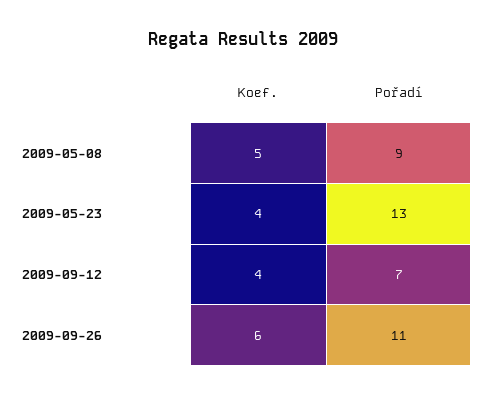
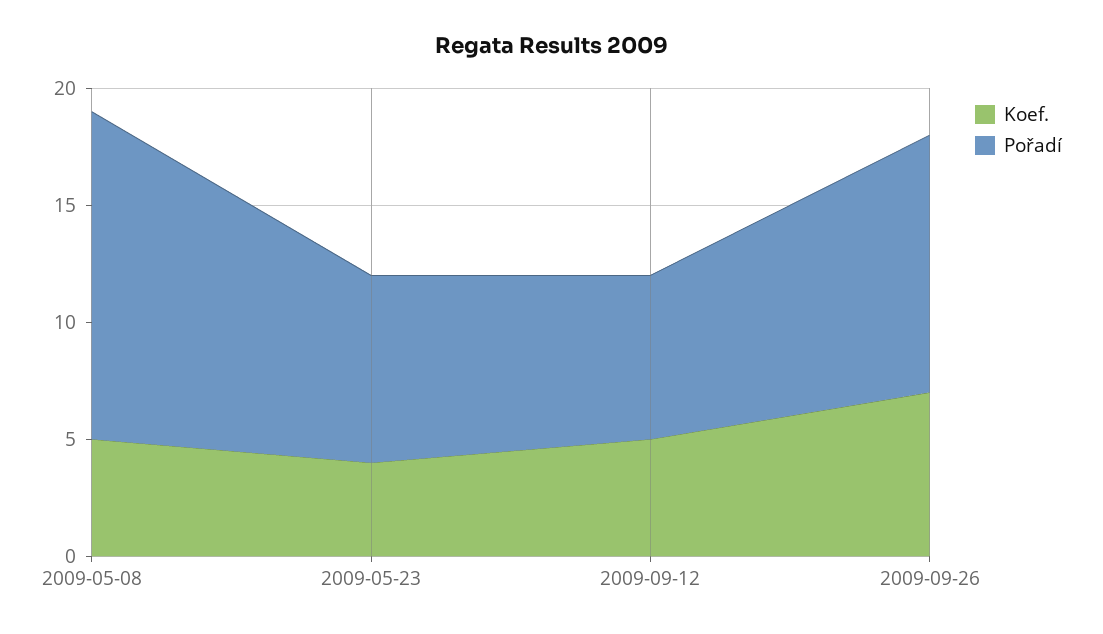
  {
    "Koef.": {
      "2009-05-08": 5,
      "2009-05-23": 4,
-     "2009-09-12": 4,
+     "2009-09-12": 5,
-     "2009-09-26": 6
+     "2009-09-26": 7
    },
    "Pořadí": {
-     "2009-05-08": 9,
+     "2009-05-08": 14,
-     "2009-05-23": 13,
+     "2009-05-23": 8,
      "2009-09-12": 7,
      "2009-09-26": 11
    }
  }

